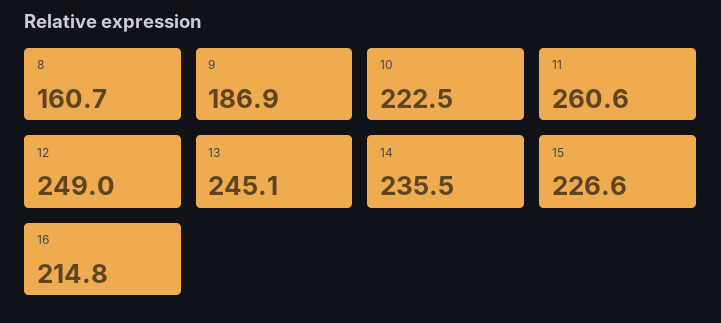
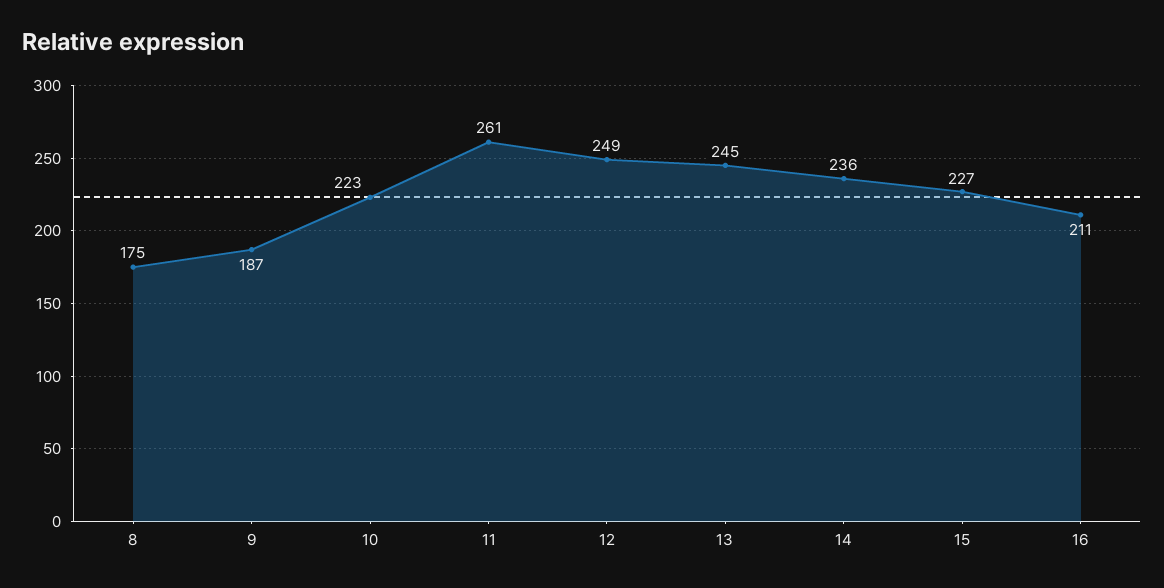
  {
-   "8": 160.7,
+   "8": 175,
    "9": 186.9,
    "10": 222.5,
    "11": 260.6,
    "12": 249,
    "13": 245.1,
    "14": 235.5,
    "15": 226.6,
-   "16": 214.8
+   "16": 211
  }

